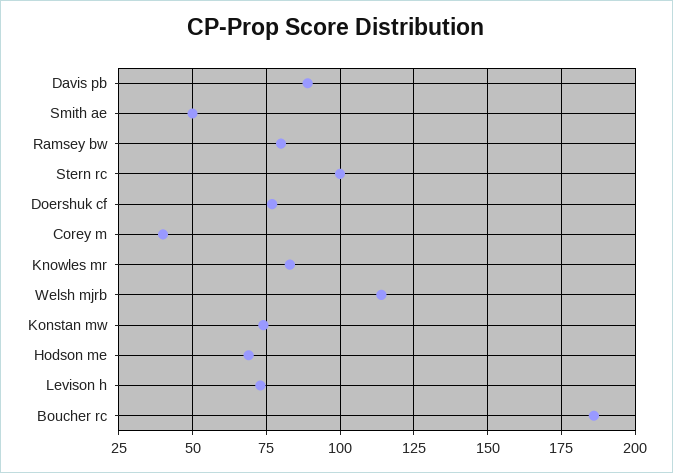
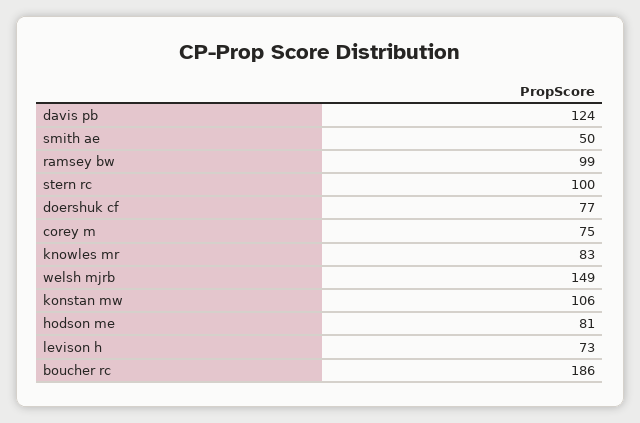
  {
-   "Davis pb": 90,
+   "Davis pb": 124,
    "Smith ae": 50,
-   "Ramsey bw": 80,
+   "Ramsey bw": 99,
    "Stern rc": 100,
    "Doershuk cf": 77,
-   "Corey m": 40,
+   "Corey m": 75,
    "Knowles mr": 83,
-   "Welsh mjrb": 115,
+   "Welsh mjrb": 149,
-   "Konstan mw": 75,
+   "Konstan mw": 106,
-   "Hodson me": 70,
+   "Hodson me": 81,
    "Levison h": 73,
    "Boucher rc": 186
  }

